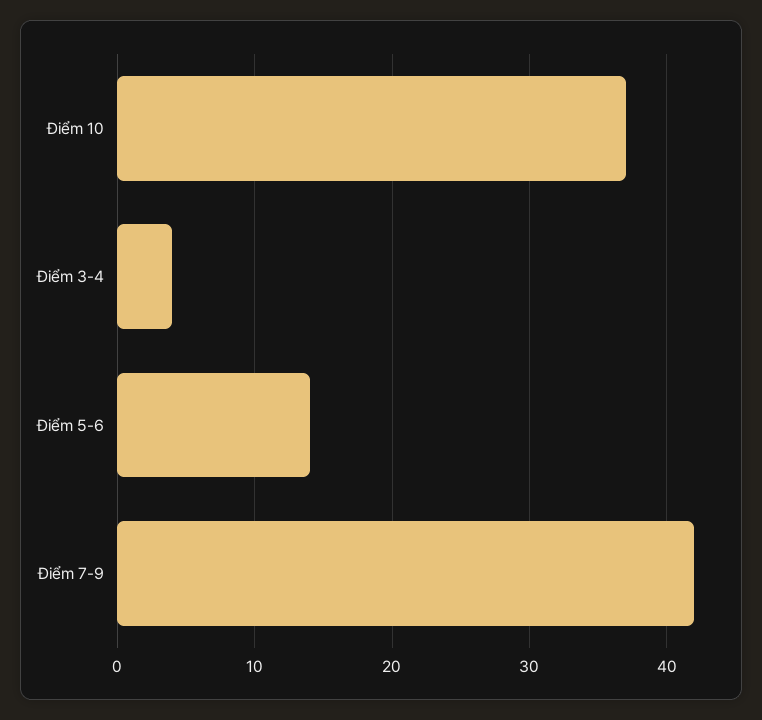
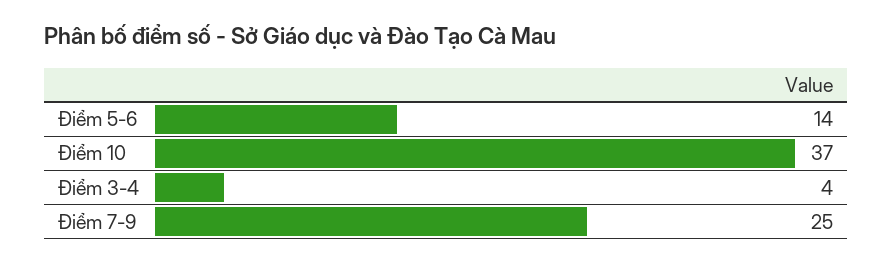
  {
    "Điểm 10": 37,
    "Điểm 3-4": 4,
    "Điểm 5-6": 14,
-   "Điểm 7-9": 42
+   "Điểm 7-9": 25
  }

